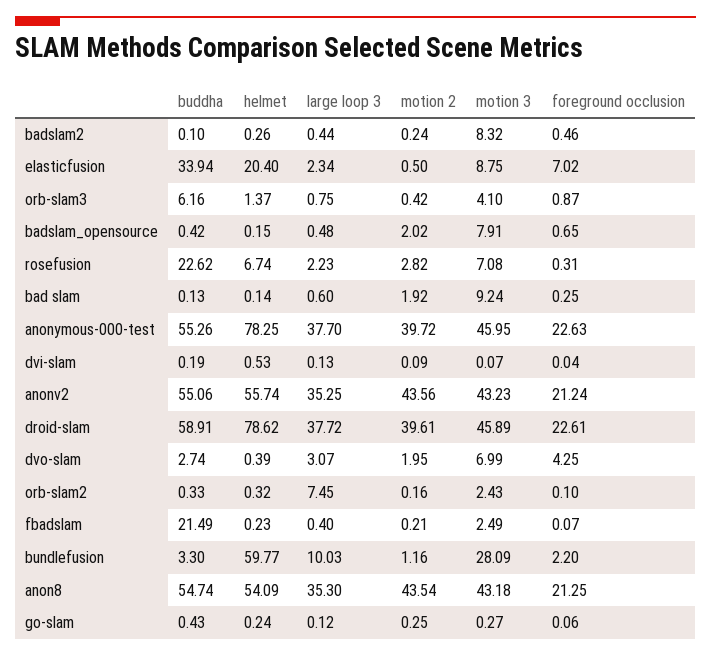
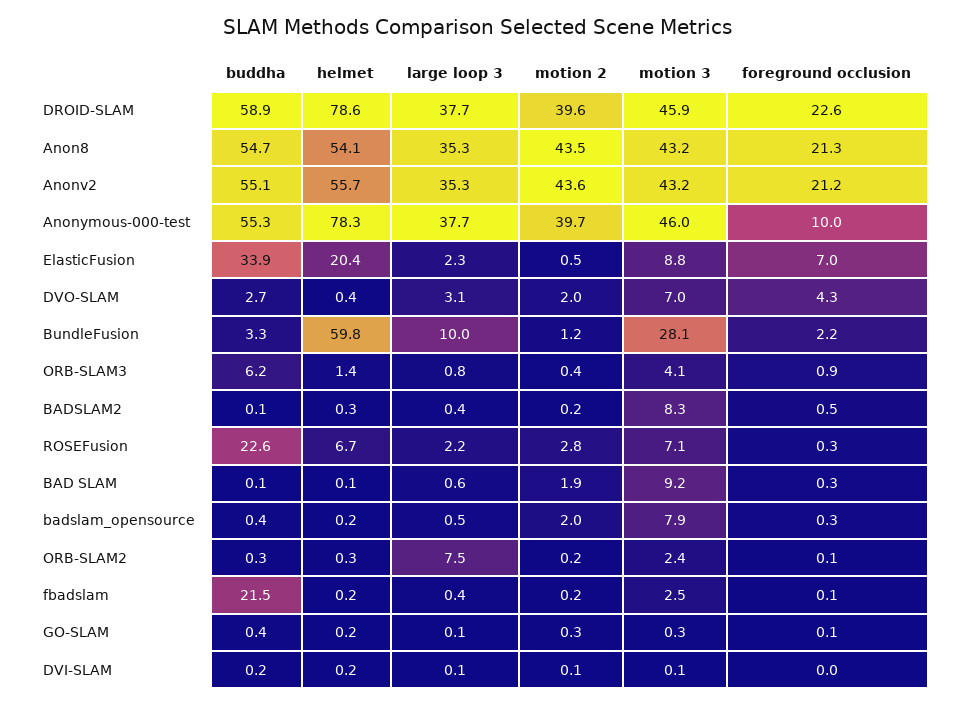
  {
    "buddha": {
      "badslam2": 0.1,
      "elasticfusion": 33.94,
      "orb-slam3": 6.16,
      "badslam_opensource": 0.42,
      "rosefusion": 22.62,
      "bad slam": 0.13,
      "anonymous-000-test": 55.26,
      "dvi-slam": 0.19,
      "anonv2": 55.06,
      "droid-slam": 58.91,
      "dvo-slam": 2.74,
      "orb-slam2": 0.33,
      "fbadslam": 21.49,
      "bundlefusion": 3.3,
      "anon8": 54.74,
      "go-slam": 0.43
    },
    "helmet": {
      "badslam2": 0.26,
      "elasticfusion": 20.4,
      "orb-slam3": 1.37,
      "badslam_opensource": 0.15,
      "rosefusion": 6.74,
      "bad slam": 0.14,
      "anonymous-000-test": 78.25,
-     "dvi-slam": 0.53,
+     "dvi-slam": 0.2,
      "anonv2": 55.74,
      "droid-slam": 78.62,
      "dvo-slam": 0.39,
      "orb-slam2": 0.32,
      "fbadslam": 0.23,
      "bundlefusion": 59.77,
      "anon8": 54.09,
      "go-slam": 0.24
    },
    "large loop 3": {
      "badslam2": 0.44,
      "elasticfusion": 2.34,
      "orb-slam3": 0.75,
      "badslam_opensource": 0.48,
      "rosefusion": 2.23,
      "bad slam": 0.6,
      "anonymous-000-test": 37.7,
      "dvi-slam": 0.13,
      "anonv2": 35.25,
      "droid-slam": 37.72,
      "dvo-slam": 3.07,
      "orb-slam2": 7.45,
      "fbadslam": 0.4,
      "bundlefusion": 10.03,
      "anon8": 35.3,
      "go-slam": 0.12
    },
    "motion 2": {
      "badslam2": 0.24,
      "elasticfusion": 0.5,
      "orb-slam3": 0.42,
      "badslam_opensource": 2.02,
      "rosefusion": 2.82,
      "bad slam": 1.92,
      "anonymous-000-test": 39.72,
      "dvi-slam": 0.09,
      "anonv2": 43.56,
      "droid-slam": 39.61,
      "dvo-slam": 1.95,
      "orb-slam2": 0.16,
      "fbadslam": 0.21,
      "bundlefusion": 1.16,
      "anon8": 43.54,
      "go-slam": 0.25
    },
    "motion 3": {
      "badslam2": 8.32,
      "elasticfusion": 8.75,
      "orb-slam3": 4.1,
      "badslam_opensource": 7.91,
      "rosefusion": 7.08,
      "bad slam": 9.24,
      "anonymous-000-test": 45.95,
      "dvi-slam": 0.07,
      "anonv2": 43.23,
      "droid-slam": 45.89,
      "dvo-slam": 6.99,
      "orb-slam2": 2.43,
      "fbadslam": 2.49,
      "bundlefusion": 28.09,
      "anon8": 43.18,
      "go-slam": 0.27
    },
    "foreground occlusion": {
      "badslam2": 0.46,
      "elasticfusion": 7.02,
      "orb-slam3": 0.87,
-     "badslam_opensource": 0.65,
+     "badslam_opensource": 0.3,
      "rosefusion": 0.31,
      "bad slam": 0.25,
-     "anonymous-000-test": 22.63,
+     "anonymous-000-test": 10,
      "dvi-slam": 0.04,
      "anonv2": 21.24,
      "droid-slam": 22.61,
      "dvo-slam": 4.25,
      "orb-slam2": 0.1,
      "fbadslam": 0.07,
      "bundlefusion": 2.2,
      "anon8": 21.25,
      "go-slam": 0.06
    }
  }

